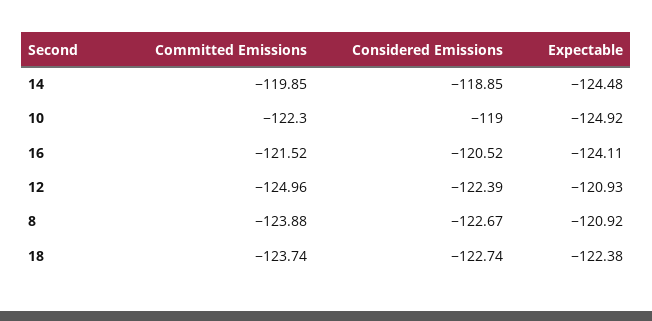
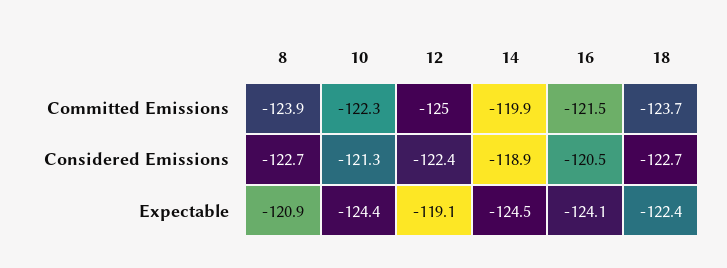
  {
    "Committed Emissions": {
      "14": -119.85,
      "10": -122.3,
      "16": -121.52,
      "12": -124.96,
      "8": -123.88,
      "18": -123.74
    },
    "Considered Emissions": {
      "14": -118.85,
-     "10": -119,
+     "10": -121.3,
      "16": -120.52,
      "12": -122.39,
      "8": -122.67,
      "18": -122.74
    },
    "Expectable": {
      "14": -124.48,
-     "10": -124.92,
+     "10": -124.4,
      "16": -124.11,
-     "12": -120.93,
+     "12": -119.1,
      "8": -120.92,
      "18": -122.38
    }
  }

